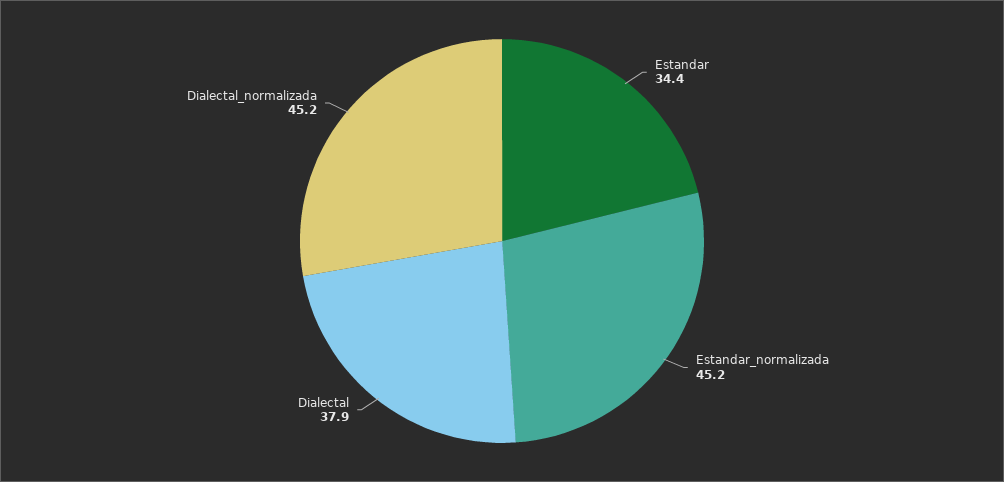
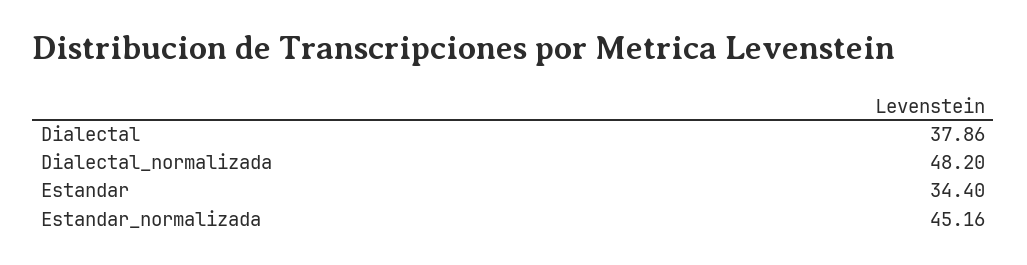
  {
    "Estandar": 34.4,
    "Estandar_normalizada": 45.16,
    "Dialectal": 37.86,
-   "Dialectal_normalizada": 45.2
+   "Dialectal_normalizada": 48.2
  }

